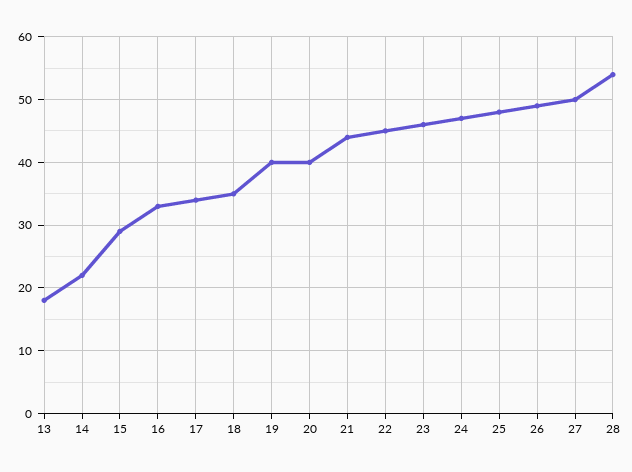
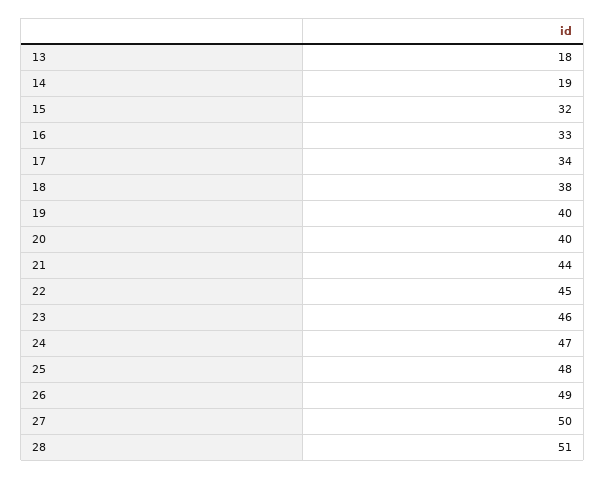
  {
    "13": 18,
-   "14": 22,
+   "14": 19,
-   "15": 29,
+   "15": 32,
    "16": 33,
    "17": 34,
-   "18": 35,
+   "18": 38,
    "19": 40,
    "20": 40,
    "21": 44,
    "22": 45,
    "23": 46,
    "24": 47,
    "25": 48,
    "26": 49,
    "27": 50,
-   "28": 54
+   "28": 51
  }

